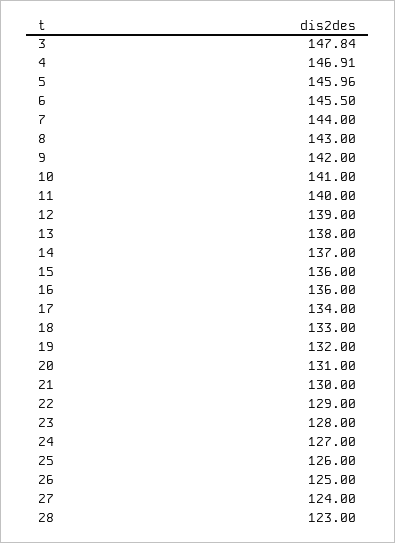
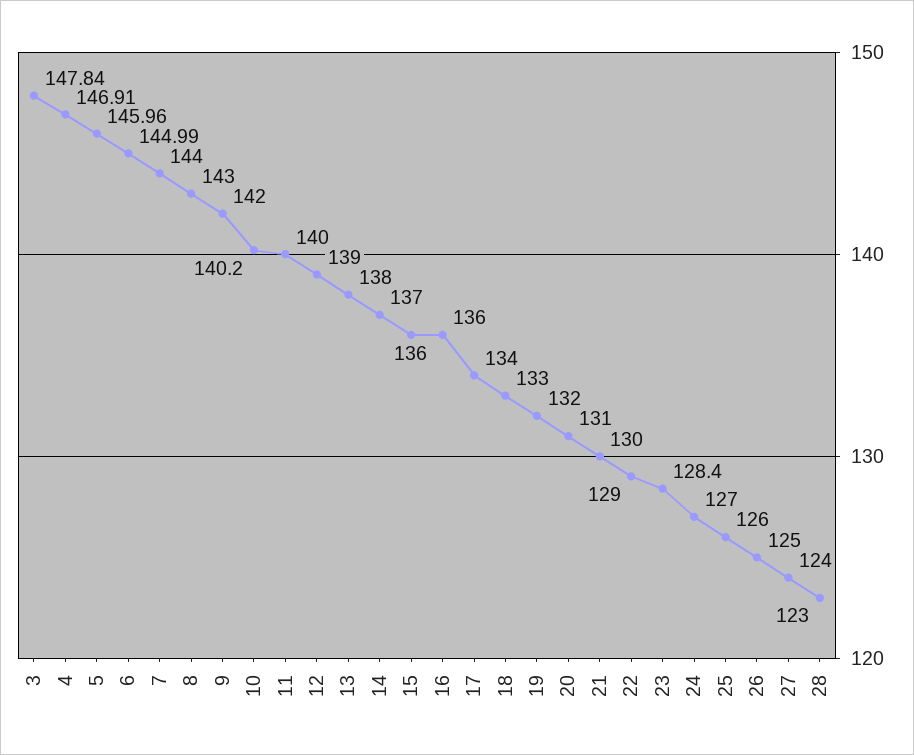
  {
    "3": 147.84,
    "4": 146.91,
    "5": 145.96,
-   "6": 145.5,
+   "6": 144.99,
    "7": 144,
    "8": 143,
    "9": 142,
-   "10": 141,
+   "10": 140.2,
    "11": 140,
    "12": 139,
    "13": 138,
    "14": 137,
    "15": 136,
    "16": 136,
    "17": 134,
    "18": 133,
    "19": 132,
    "20": 131,
    "21": 130,
    "22": 129,
-   "23": 128,
+   "23": 128.4,
    "24": 127,
    "25": 126,
    "26": 125,
    "27": 124,
    "28": 123
  }

